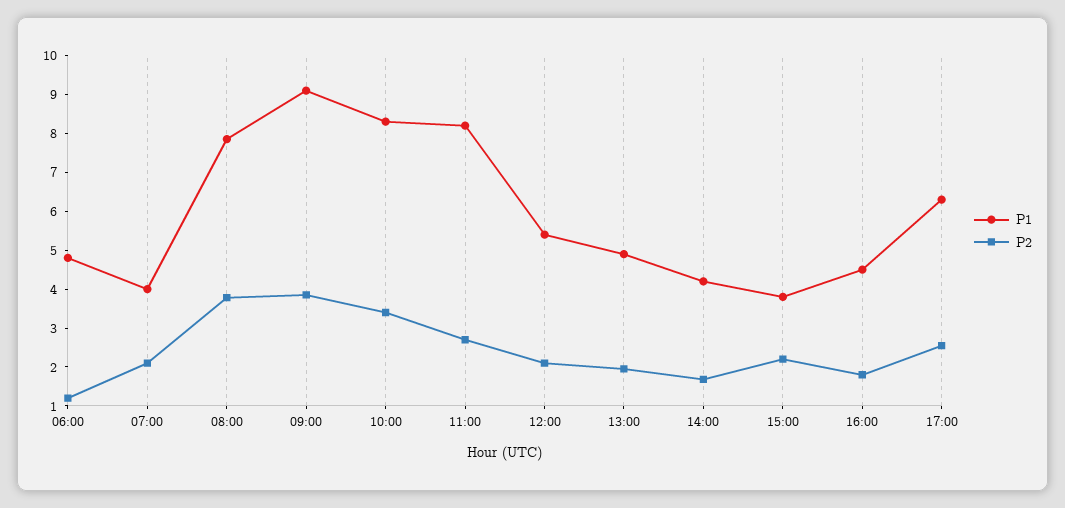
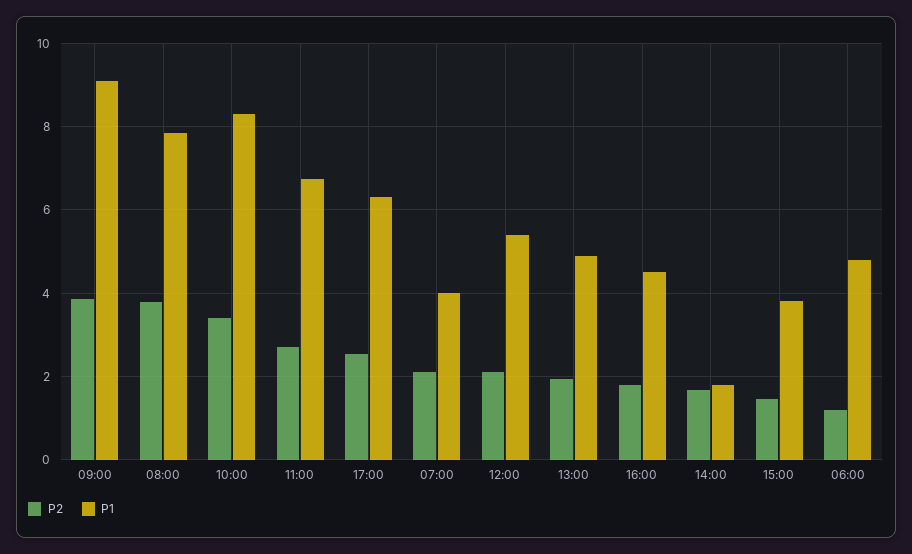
  {
    "P1": {
      "06:00": 4.8,
      "07:00": 4,
      "08:00": 7.8,
      "09:00": 9.2,
      "10:00": 8.4,
-     "11:00": 8.25,
+     "11:00": 6.8,
      "12:00": 5.4,
      "13:00": 5,
-     "14:00": 4.25,
+     "14:00": 1.8,
      "15:00": 3.8,
      "16:00": 4.6,
      "17:00": 6.4
    },
    "P2": {
      "06:00": 1.2,
      "07:00": 2.2,
      "08:00": 3.8,
      "09:00": 3.8,
      "10:00": 3.4,
      "11:00": 2.8,
      "12:00": 2.2,
      "13:00": 2,
      "14:00": 1.6,
-     "15:00": 2.25,
+     "15:00": 1.4,
      "16:00": 1.8,
      "17:00": 2.6
    }
  }

